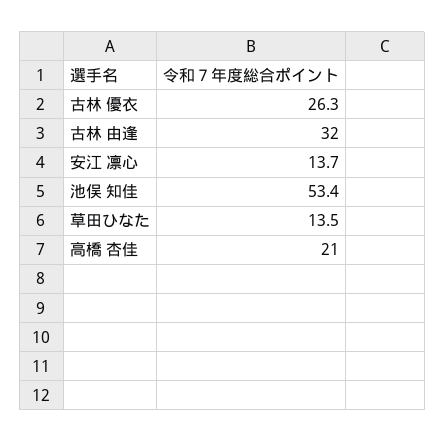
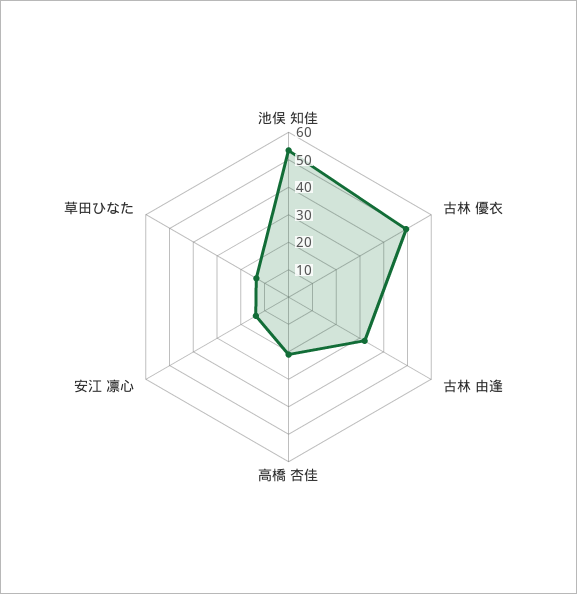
  {
-   "古林 優衣": 26.3,
+   "古林 優衣": 50,
    "古林 由逢": 32,
    "安江 凛心": 13.7,
    "池俣 知佳": 53.4,
    "草田ひなた": 13.5,
    "高橋 杏佳": 21
  }

